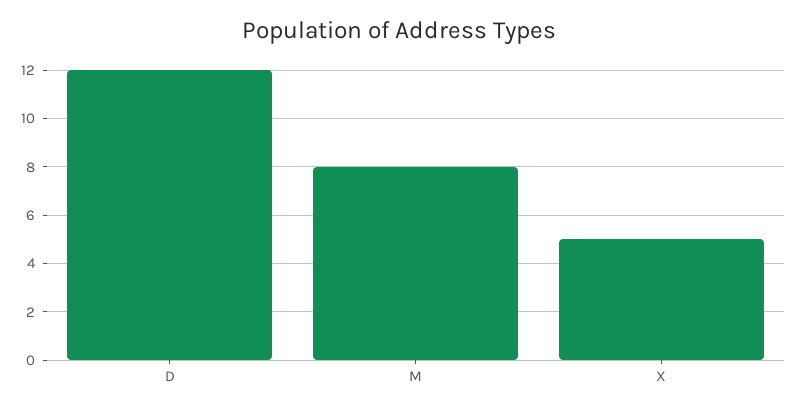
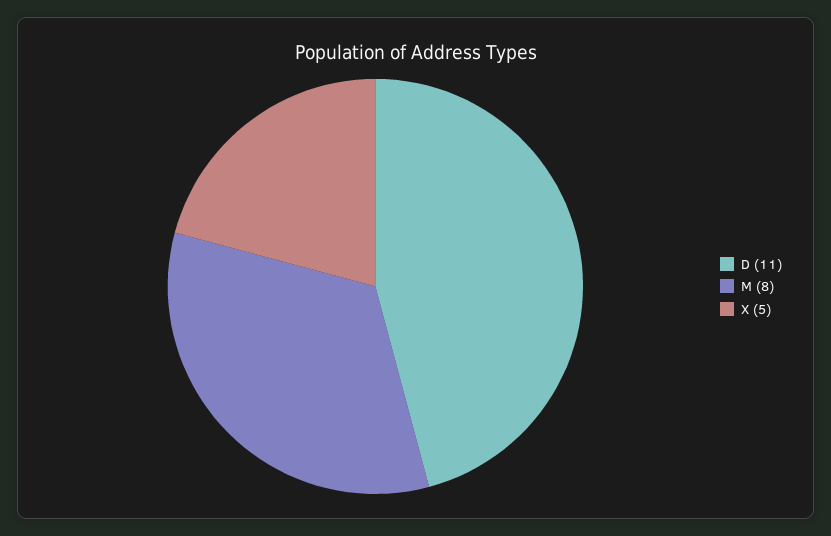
  {
-   "D": 12,
+   "D": 11,
    "M": 8,
    "X": 5
  }

